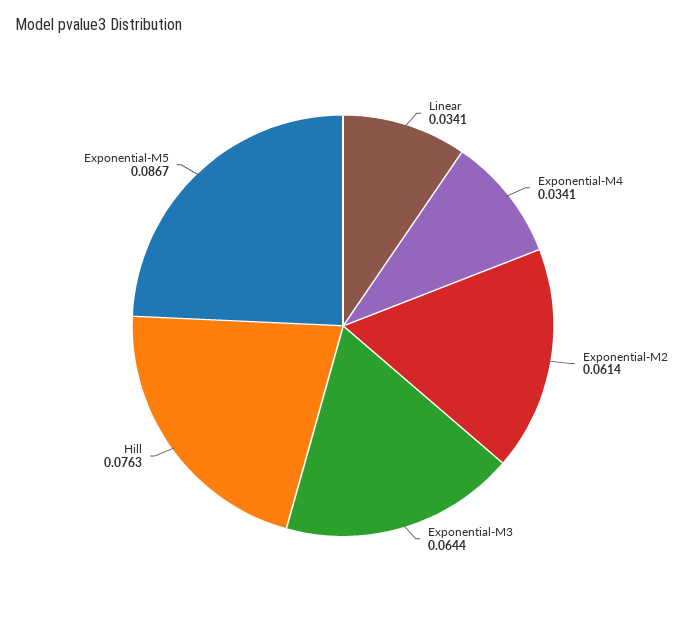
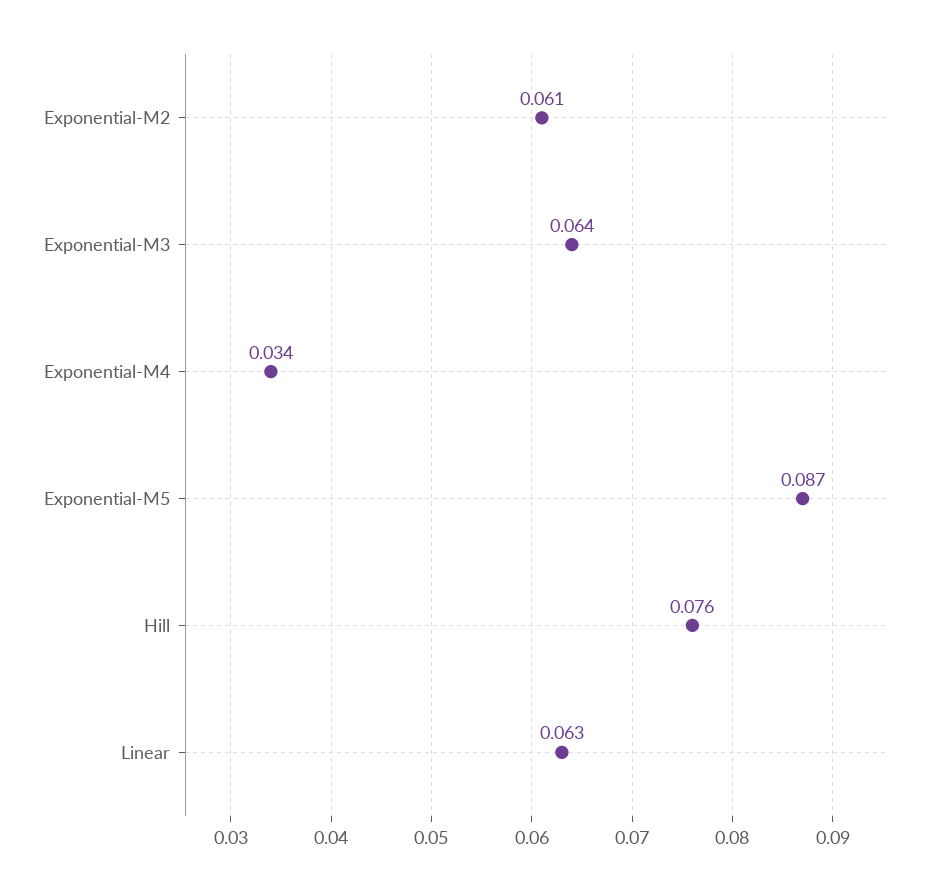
  {
-   "Linear": 0.0341,
+   "Linear": 0.063,
    "Exponential-M4": 0.0341,
    "Exponential-M2": 0.0614,
    "Exponential-M3": 0.0644,
    "Hill": 0.0763,
    "Exponential-M5": 0.0867
  }

